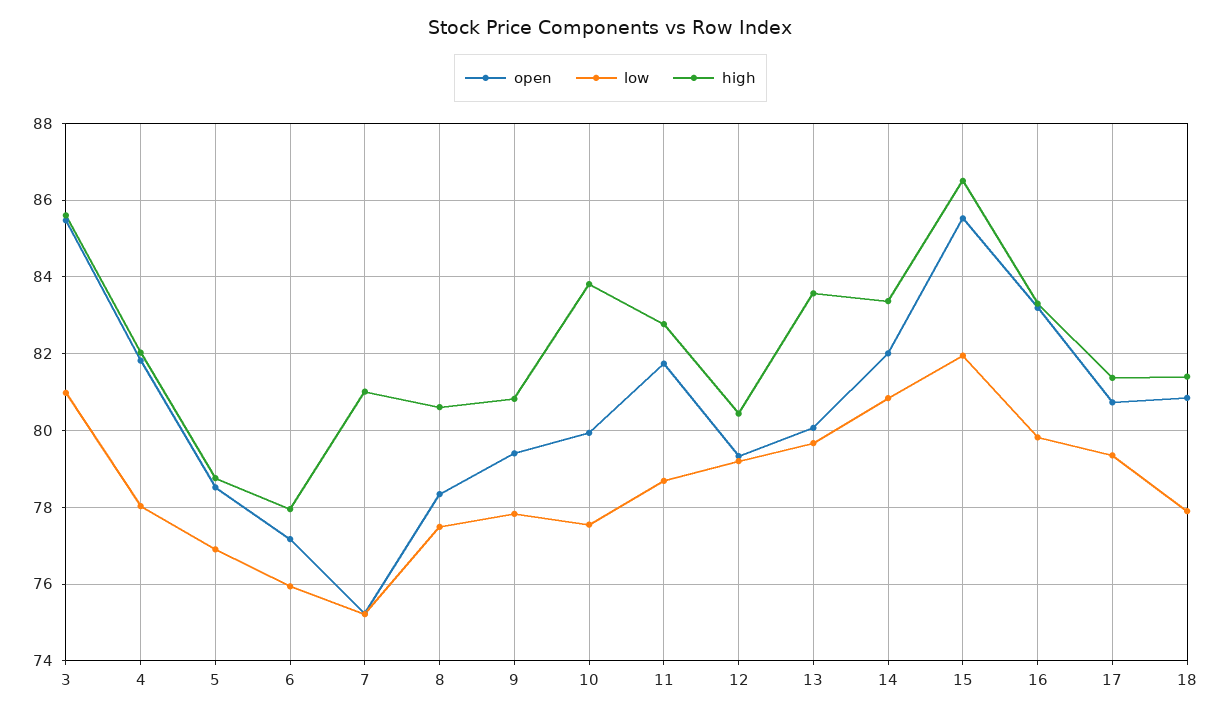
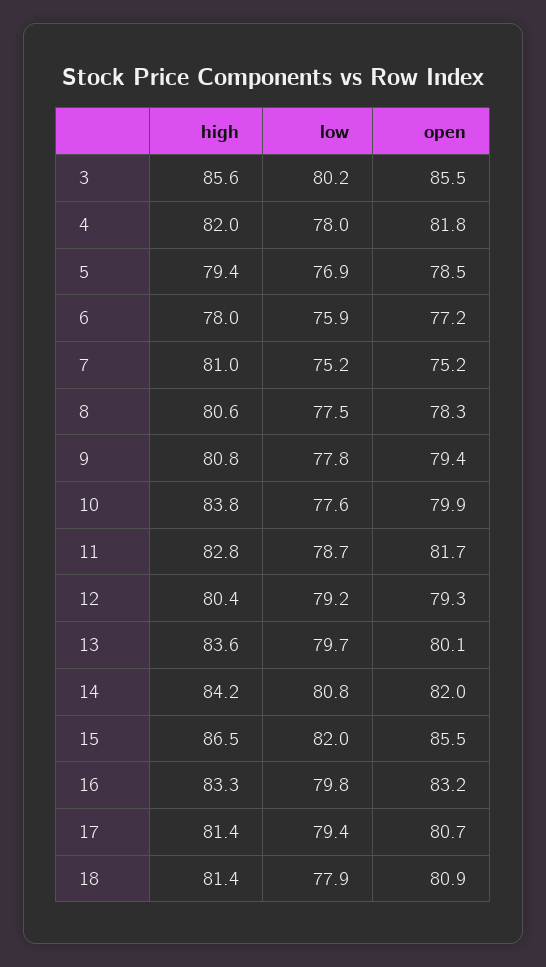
  {
    "open": {
      "3": 85.5,
      "4": 81.8,
      "5": 78.5,
      "6": 77.2,
      "7": 75.2,
      "8": 78.3,
      "9": 79.4,
      "10": 79.9,
      "11": 81.7,
      "12": 79.3,
      "13": 80.1,
      "14": 82,
      "15": 85.5,
      "16": 83.2,
      "17": 80.7,
      "18": 80.9
    },
    "low": {
-     "3": 81,
+     "3": 80.2,
      "4": 78,
      "5": 76.9,
      "6": 75.9,
      "7": 75.2,
      "8": 77.5,
      "9": 77.8,
      "10": 77.6,
      "11": 78.7,
      "12": 79.2,
      "13": 79.7,
      "14": 80.8,
      "15": 82,
      "16": 79.8,
      "17": 79.4,
      "18": 77.9
    },
    "high": {
      "3": 85.6,
      "4": 82,
-     "5": 78.8,
+     "5": 79.4,
      "6": 78,
      "7": 81,
      "8": 80.6,
      "9": 80.8,
      "10": 83.8,
      "11": 82.8,
      "12": 80.4,
      "13": 83.6,
-     "14": 83.4,
+     "14": 84.2,
      "15": 86.5,
      "16": 83.3,
      "17": 81.4,
      "18": 81.4
    }
  }

